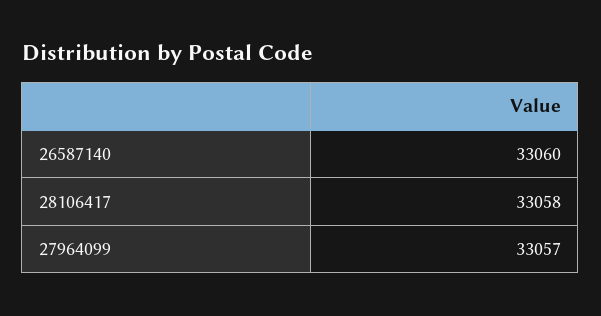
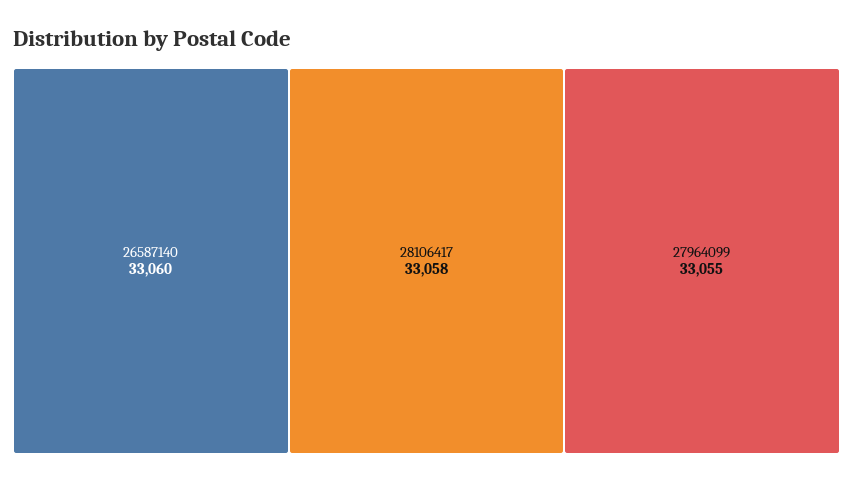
  {
    "26587140": 33060,
    "28106417": 33058,
-   "27964099": 33057
+   "27964099": 33055
  }

